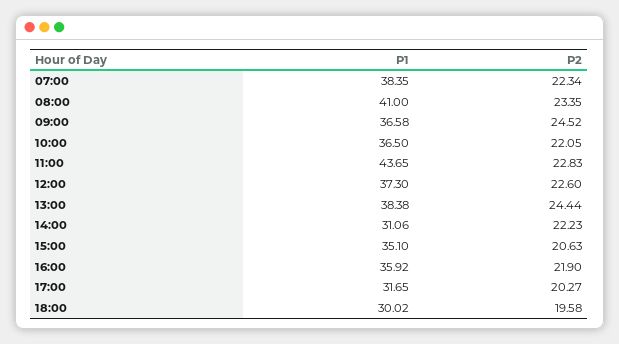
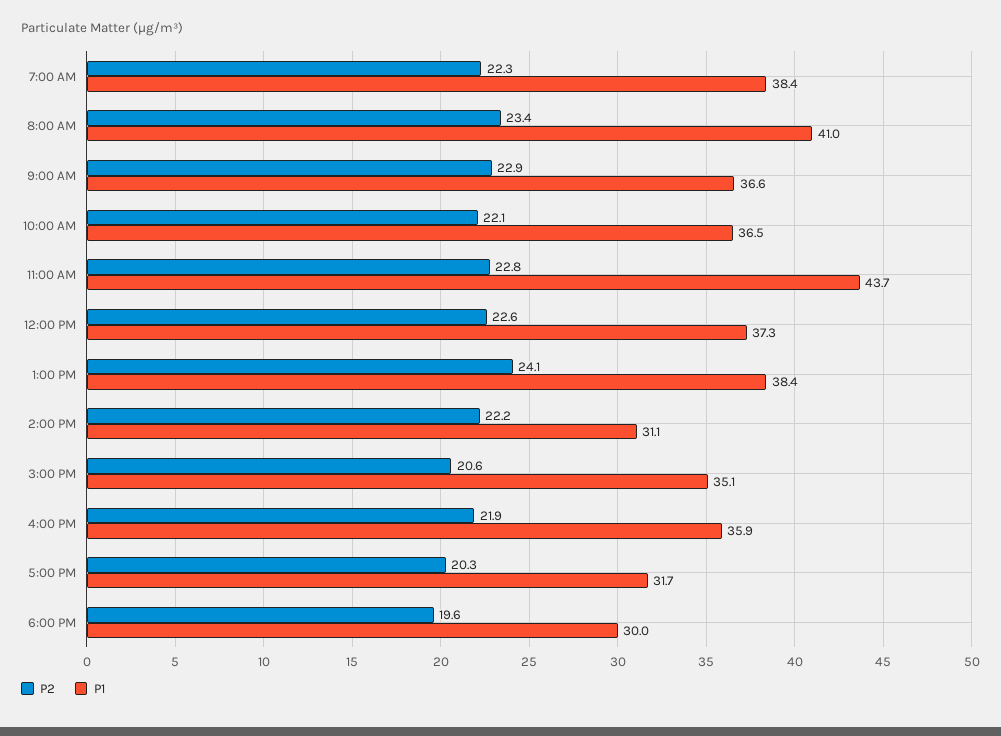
  {
    "P1": {
      "07:00": 38.35,
      "08:00": 41,
      "09:00": 36.58,
      "10:00": 36.5,
      "11:00": 43.65,
      "12:00": 37.3,
      "13:00": 38.38,
      "14:00": 31.06,
      "15:00": 35.1,
      "16:00": 35.92,
      "17:00": 31.65,
      "18:00": 30.02
    },
    "P2": {
      "07:00": 22.34,
      "08:00": 23.35,
-     "09:00": 24.52,
+     "09:00": 22.9,
      "10:00": 22.05,
      "11:00": 22.83,
      "12:00": 22.6,
-     "13:00": 24.44,
+     "13:00": 24.1,
      "14:00": 22.23,
      "15:00": 20.63,
      "16:00": 21.9,
      "17:00": 20.27,
      "18:00": 19.58
    }
  }

